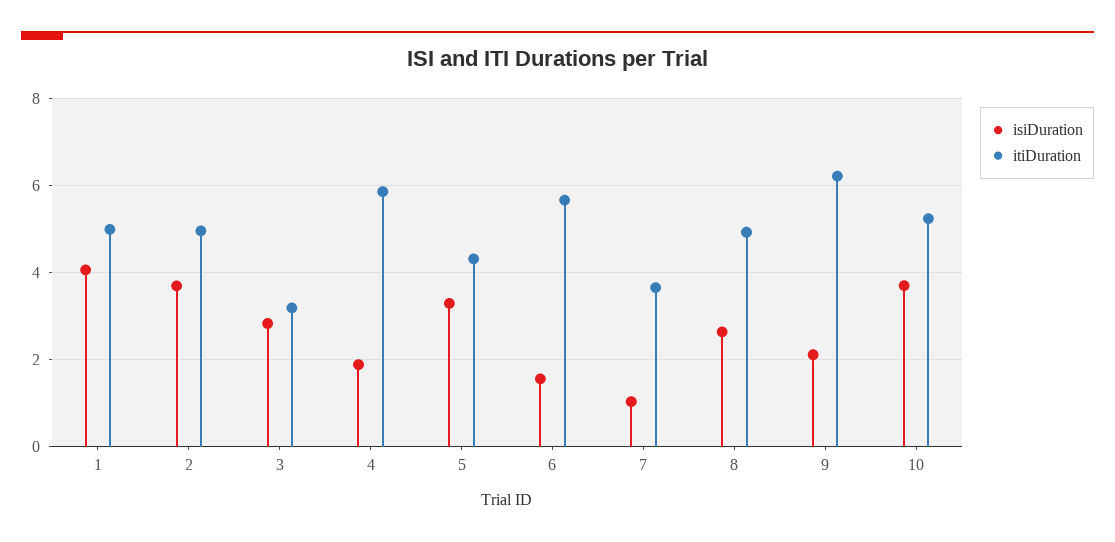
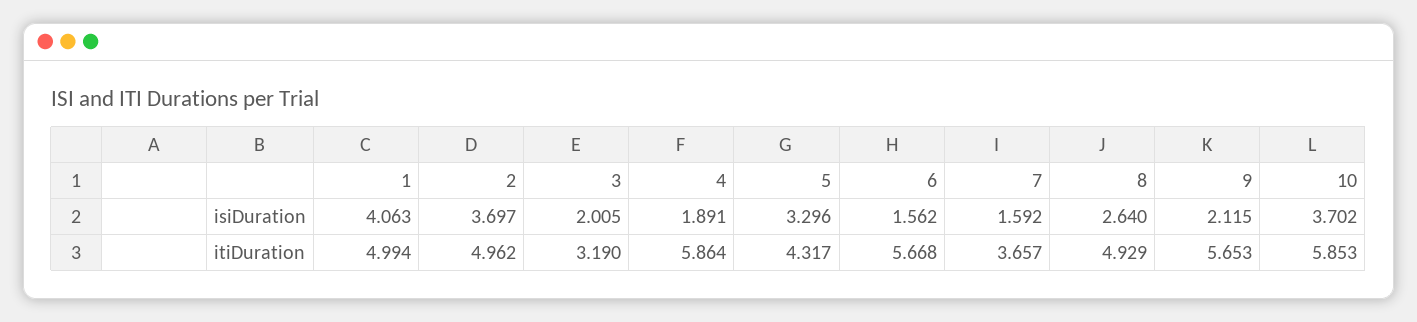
  {
    "isiDuration": {
      "1": 4.063,
      "2": 3.697,
-     "3": 2.8,
+     "3": 2.005,
      "4": 1.891,
      "5": 3.296,
      "6": 1.562,
-     "7": 1,
+     "7": 1.592,
      "8": 2.64,
      "9": 2.115,
      "10": 3.702
    },
    "itiDuration": {
      "1": 4.994,
      "2": 4.962,
      "3": 3.19,
      "4": 5.864,
      "5": 4.317,
      "6": 5.668,
      "7": 3.657,
      "8": 4.929,
-     "9": 6.2,
+     "9": 5.653,
-     "10": 5.2
+     "10": 5.853
    }
  }

